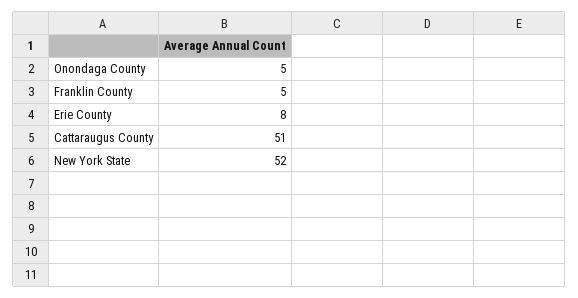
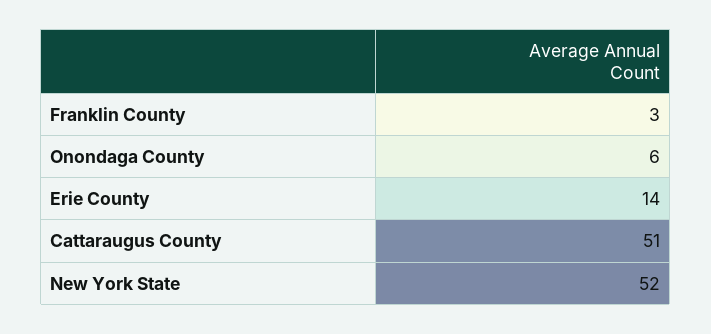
  {
-   "Onondaga County": 5,
+   "Onondaga County": 6,
-   "Franklin County": 5,
+   "Franklin County": 3,
-   "Erie County": 8,
+   "Erie County": 14,
    "Cattaraugus County": 51,
    "New York State": 52
  }

